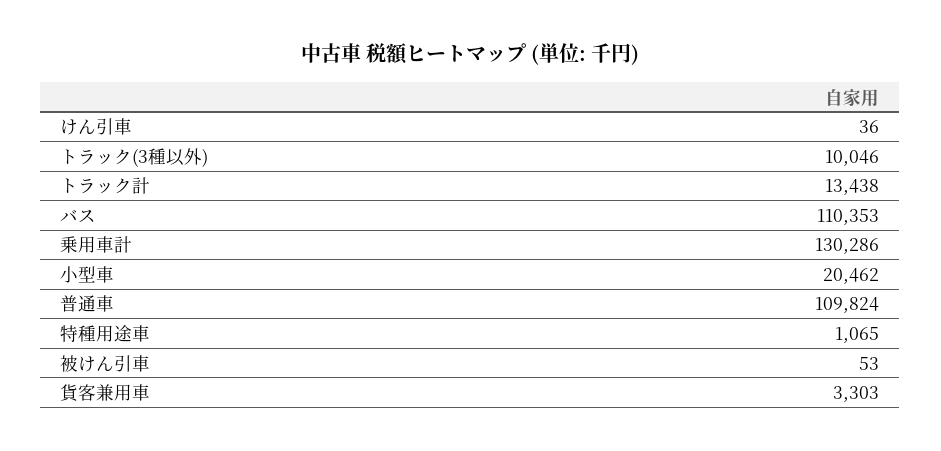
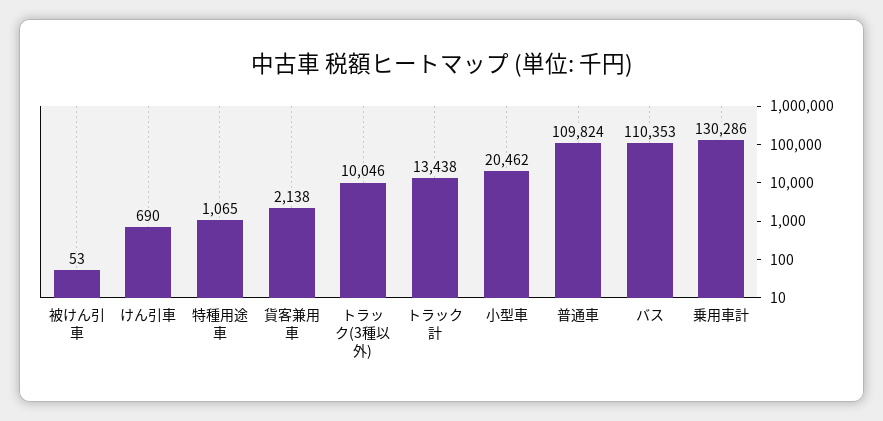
  {
-   "けん引車": 36,
+   "けん引車": 690,
    "トラック(3種以外)": 10046,
    "トラック計": 13438,
    "バス": 110353,
    "乗用車計": 130286,
    "小型車": 20462,
    "普通車": 109824,
    "特種用途車": 1065,
    "被けん引車": 53,
-   "貨客兼用車": 3303
+   "貨客兼用車": 2138
  }

